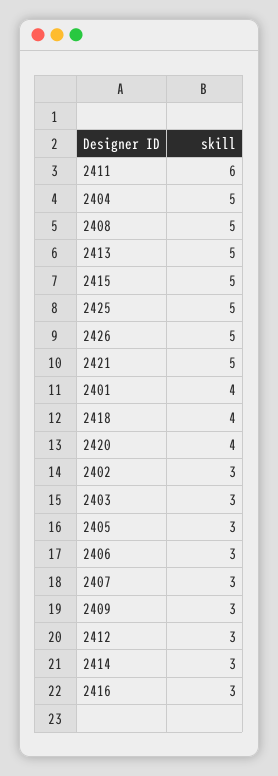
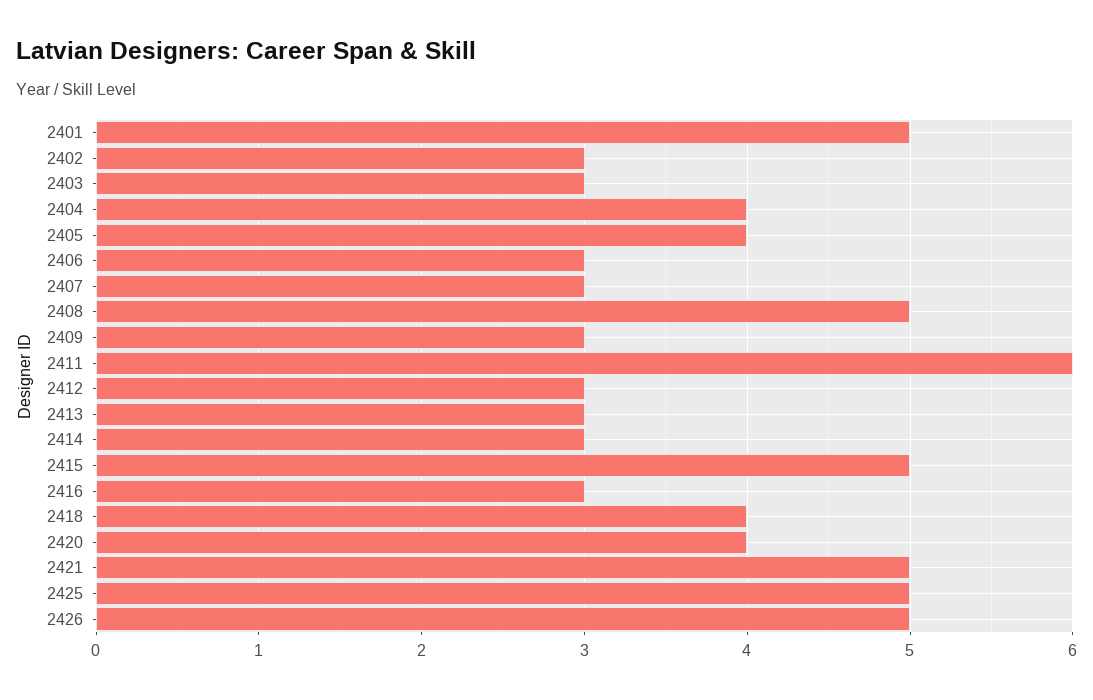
  {
    "2411": 6,
-   "2404": 5,
+   "2404": 4,
    "2408": 5,
-   "2413": 5,
+   "2413": 3,
    "2415": 5,
    "2425": 5,
    "2426": 5,
    "2421": 5,
-   "2401": 4,
+   "2401": 5,
    "2418": 4,
    "2420": 4,
    "2402": 3,
    "2403": 3,
-   "2405": 3,
+   "2405": 4,
    "2406": 3,
    "2407": 3,
    "2409": 3,
    "2412": 3,
    "2414": 3,
    "2416": 3
  }

